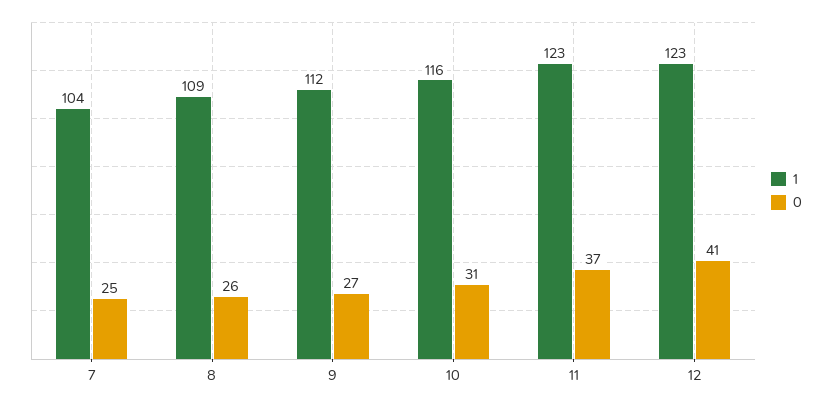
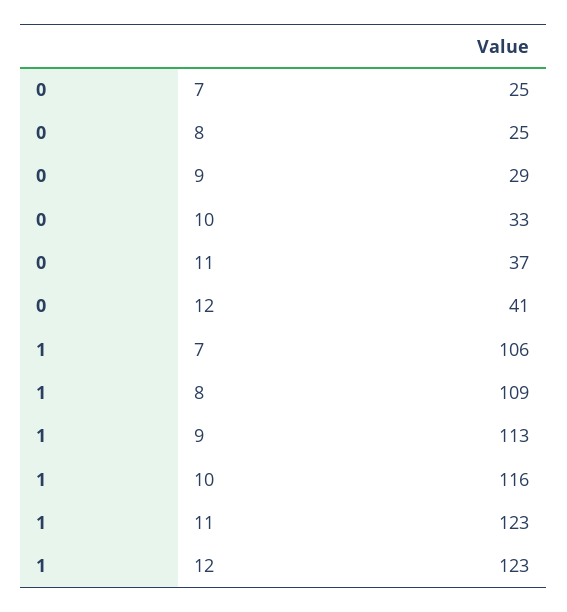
  {
    "1": {
-     "7": 104,
+     "7": 106,
      "8": 109,
-     "9": 112,
+     "9": 113,
      "10": 116,
      "11": 123,
      "12": 123
    },
    "0": {
      "7": 25,
-     "8": 26,
+     "8": 25,
-     "9": 27,
+     "9": 29,
-     "10": 31,
+     "10": 33,
      "11": 37,
      "12": 41
    }
  }

